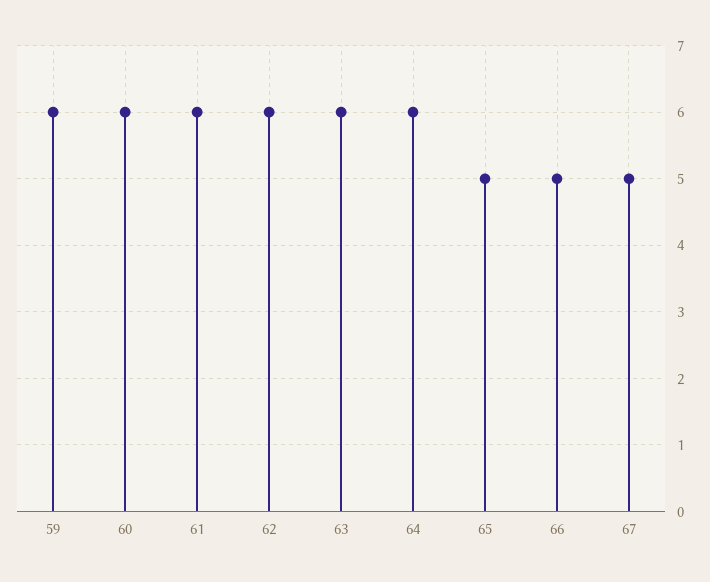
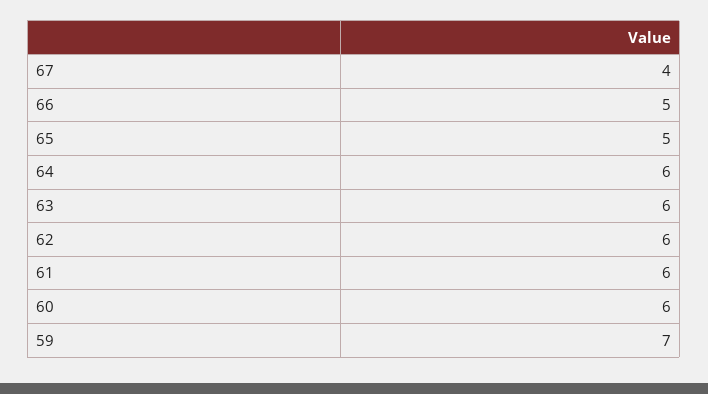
  {
-   "59": 6,
+   "59": 7,
    "60": 6,
    "61": 6,
    "62": 6,
    "63": 6,
    "64": 6,
    "65": 5,
    "66": 5,
-   "67": 5
+   "67": 4
  }

